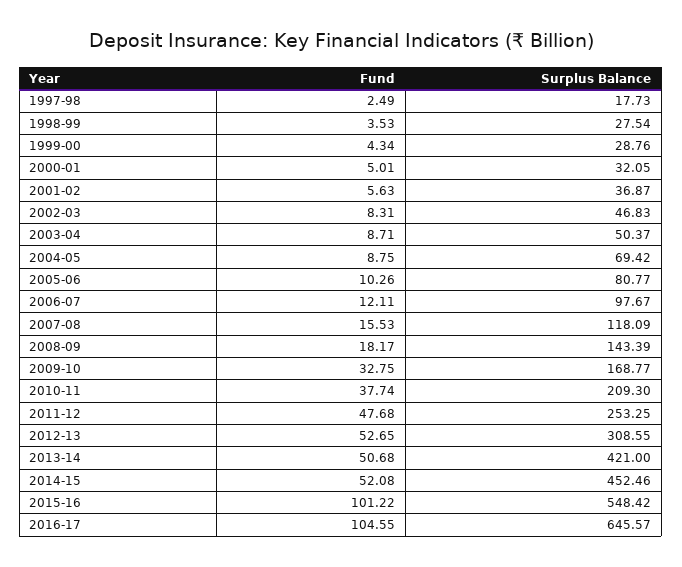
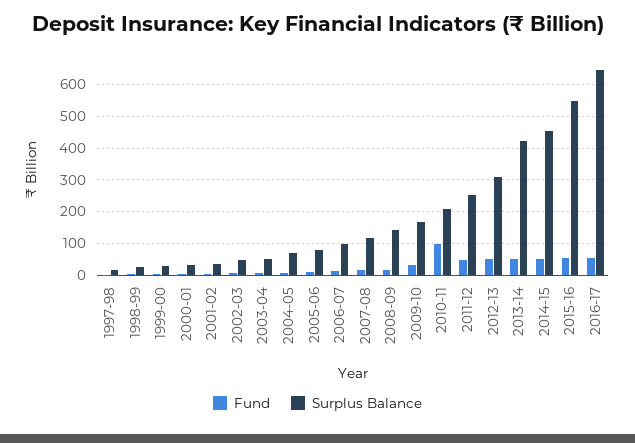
  {
    "Fund": {
      "1997-98": 2.49,
      "1998-99": 3.53,
      "1999-00": 4.34,
      "2000-01": 5.01,
      "2001-02": 5.63,
      "2002-03": 8.31,
      "2003-04": 8.71,
      "2004-05": 8.75,
      "2005-06": 10.26,
      "2006-07": 12.11,
      "2007-08": 15.53,
      "2008-09": 18.17,
      "2009-10": 32.75,
-     "2010-11": 37.74,
+     "2010-11": 100,
      "2011-12": 47.68,
      "2012-13": 52.65,
      "2013-14": 50.68,
      "2014-15": 52.08,
-     "2015-16": 101.22,
+     "2015-16": 60,
-     "2016-17": 104.55
+     "2016-17": 60
    },
    "Surplus Balance": {
      "1997-98": 17.73,
      "1998-99": 27.54,
      "1999-00": 28.76,
      "2000-01": 32.05,
      "2001-02": 36.87,
      "2002-03": 46.83,
      "2003-04": 50.37,
      "2004-05": 69.42,
      "2005-06": 80.77,
      "2006-07": 97.67,
      "2007-08": 118.09,
      "2008-09": 143.39,
      "2009-10": 168.77,
      "2010-11": 209.3,
      "2011-12": 253.25,
      "2012-13": 308.55,
      "2013-14": 421,
      "2014-15": 452.46,
      "2015-16": 548.42,
      "2016-17": 645.57
    }
  }

